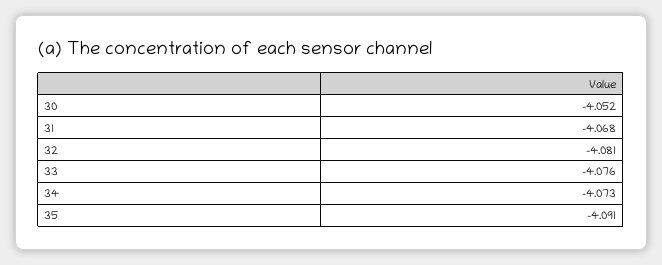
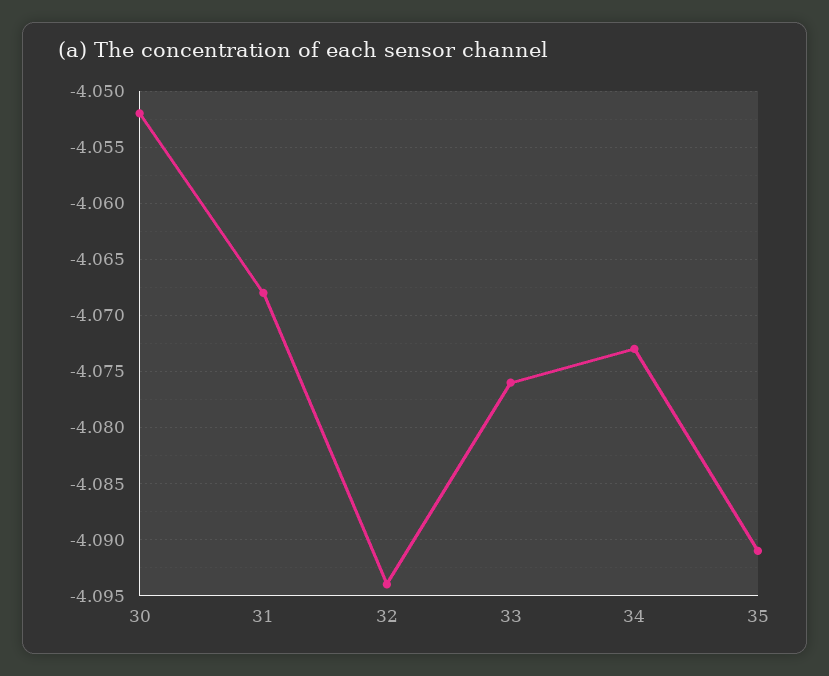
  {
    "30": -4.052,
    "31": -4.068,
-   "32": -4.081,
+   "32": -4.094,
    "33": -4.076,
    "34": -4.073,
    "35": -4.091
  }

